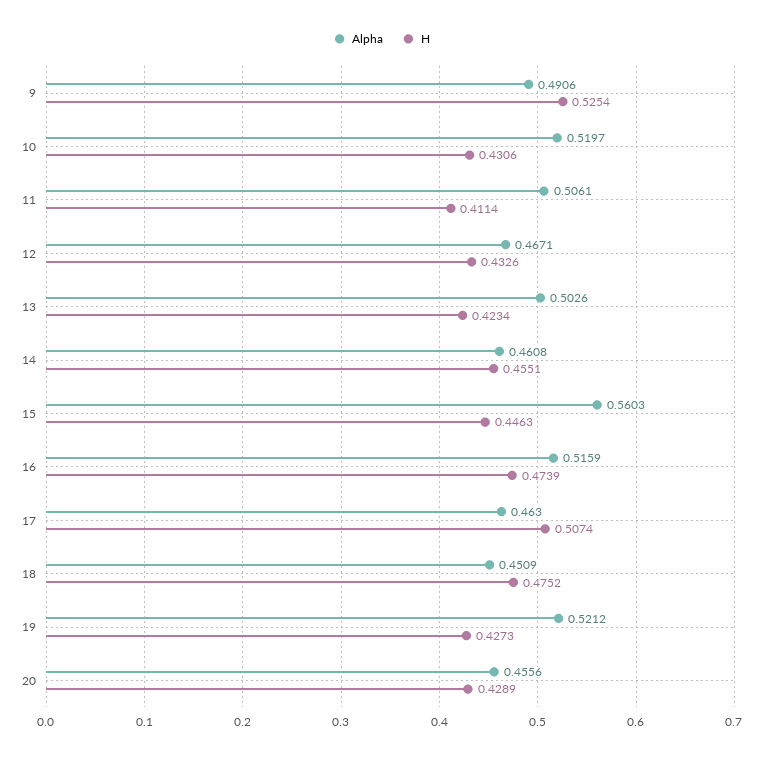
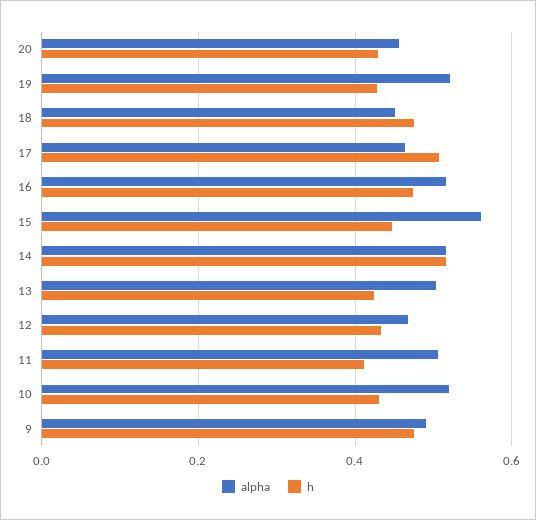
  {
    "Alpha": {
      "9": 0.4906,
      "10": 0.5197,
      "11": 0.5061,
      "12": 0.4671,
      "13": 0.5026,
-     "14": 0.4608,
+     "14": 0.52,
      "15": 0.5603,
      "16": 0.5159,
      "17": 0.463,
      "18": 0.4509,
      "19": 0.5212,
      "20": 0.4556
    },
    "H": {
-     "9": 0.5254,
+     "9": 0.48,
      "10": 0.4306,
      "11": 0.4114,
      "12": 0.4326,
      "13": 0.4234,
-     "14": 0.4551,
+     "14": 0.52,
      "15": 0.4463,
      "16": 0.4739,
      "17": 0.5074,
      "18": 0.4752,
      "19": 0.4273,
      "20": 0.4289
    }
  }

